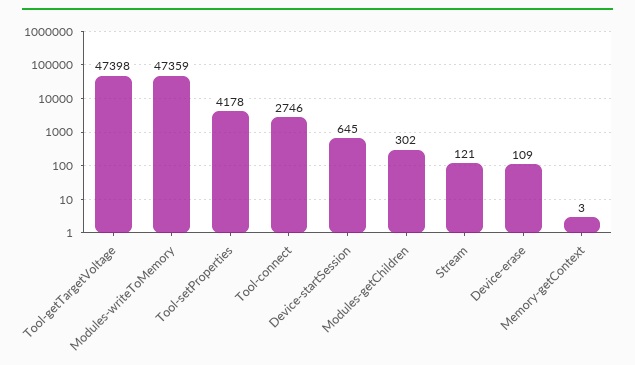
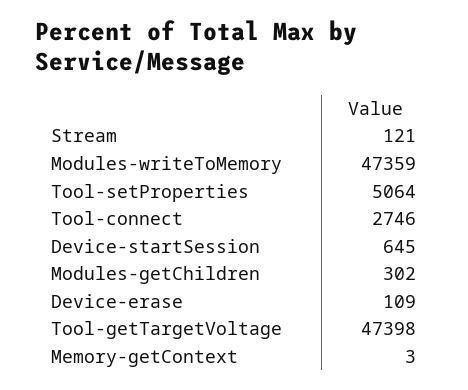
  {
    "Tool-getTargetVoltage": 47398,
    "Modules-writeToMemory": 47359,
-   "Tool-setProperties": 4178,
+   "Tool-setProperties": 5064,
    "Tool-connect": 2746,
    "Device-startSession": 645,
    "Modules-getChildren": 302,
    "Stream": 121,
    "Device-erase": 109,
    "Memory-getContext": 3
  }

